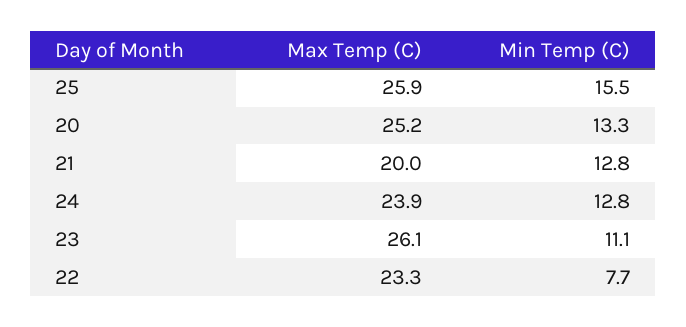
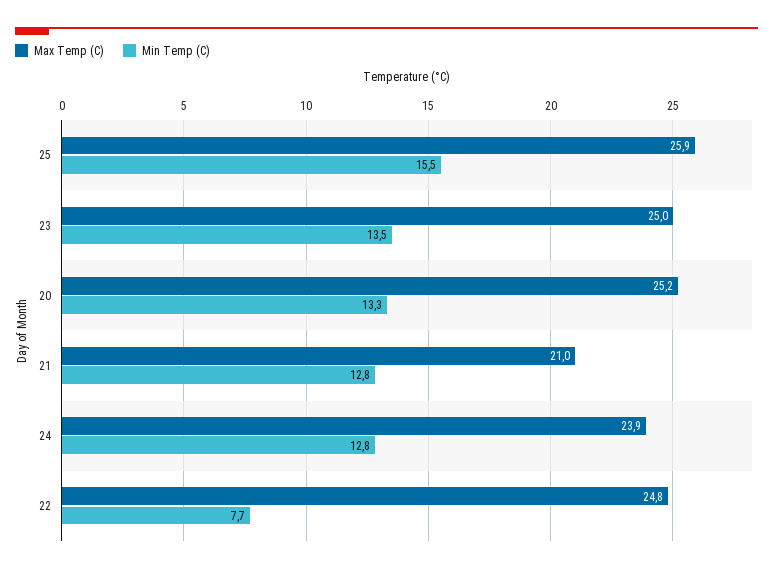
  {
    "Max Temp (C)": {
      "25": 25.9,
      "20": 25.2,
-     "21": 20,
+     "21": 21,
      "24": 23.9,
-     "23": 26.1,
+     "23": 25,
-     "22": 23.3
+     "22": 24.8
    },
    "Min Temp (C)": {
      "25": 15.5,
      "20": 13.3,
      "21": 12.8,
      "24": 12.8,
-     "23": 11.1,
+     "23": 13.5,
      "22": 7.7
    }
  }

